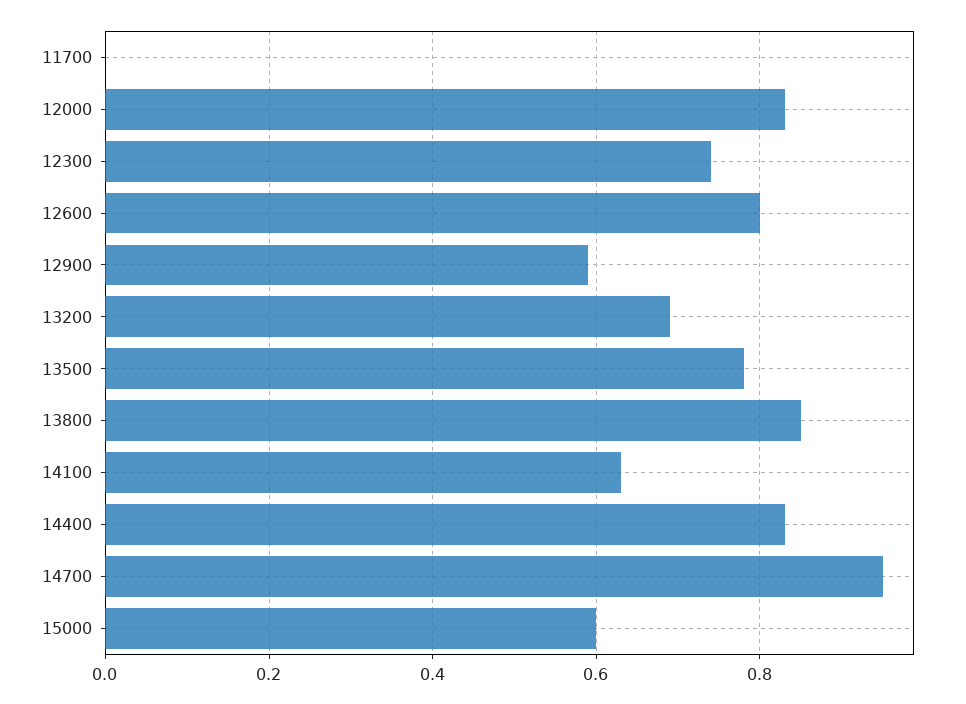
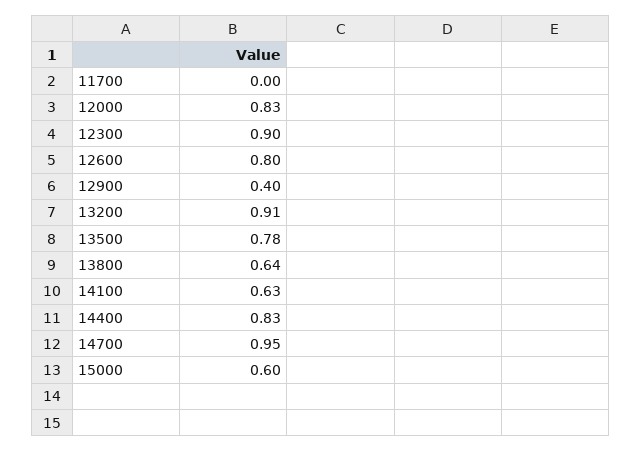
  {
    "11700": 0,
    "12000": 0.83,
-   "12300": 0.75,
+   "12300": 0.9,
    "12600": 0.8,
-   "12900": 0.6,
+   "12900": 0.4,
-   "13200": 0.7,
+   "13200": 0.91,
    "13500": 0.78,
-   "13800": 0.85,
+   "13800": 0.64,
    "14100": 0.63,
    "14400": 0.83,
    "14700": 0.95,
    "15000": 0.6
  }

